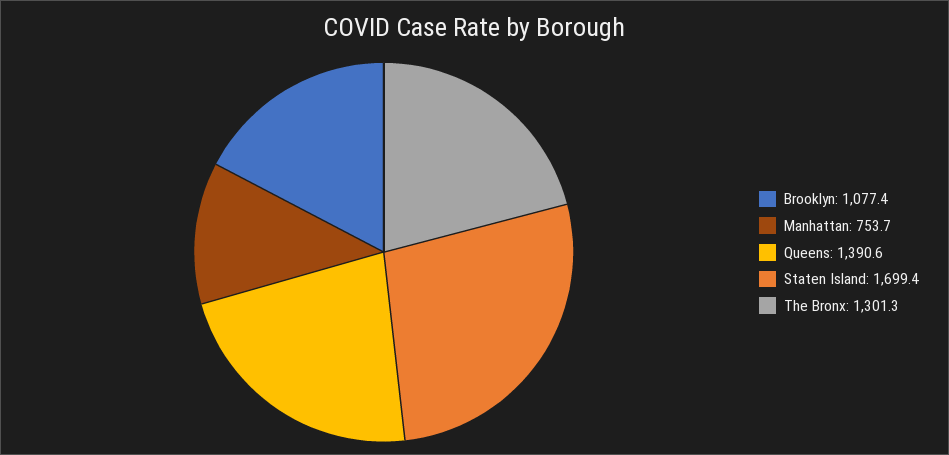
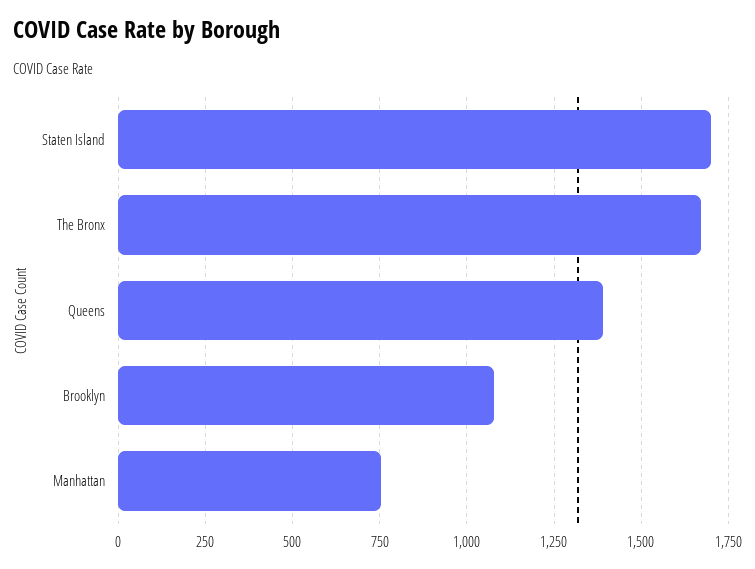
  {
    "Brooklyn": 1077.4,
    "Manhattan": 753.7,
    "Queens": 1390.6,
    "Staten Island": 1699.4,
-   "The Bronx": 1301.3
+   "The Bronx": 1675
  }

